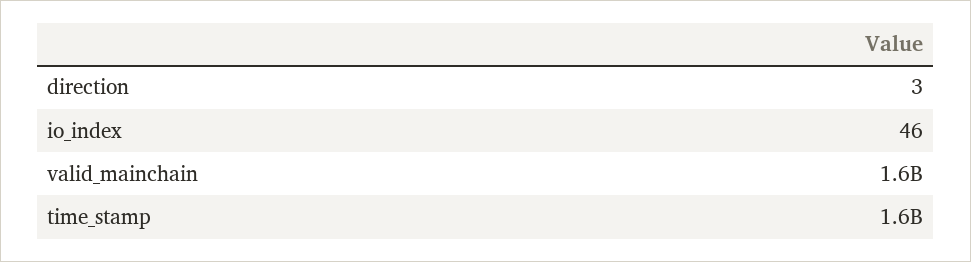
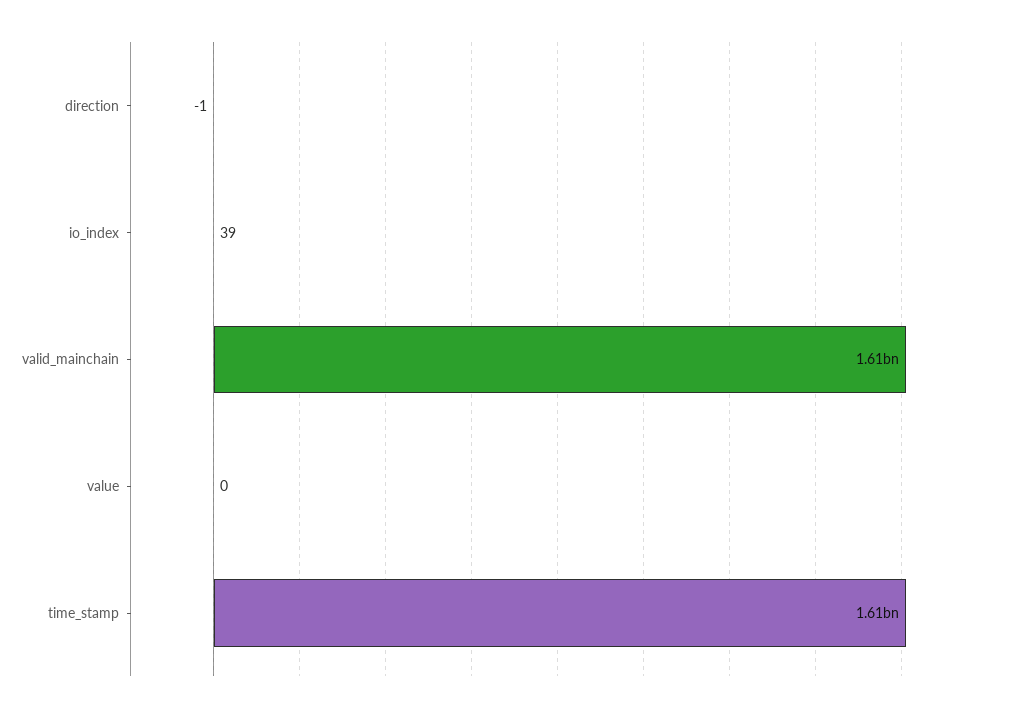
  {
-   "direction": 3,
+   "direction": -1,
-   "io_index": 46,
+   "io_index": 39,
    "valid_mainchain": 1610000000,
-   "time_stamp": 1610000000
+   "time_stamp": 1610000000,
+   "value": 0
  }

